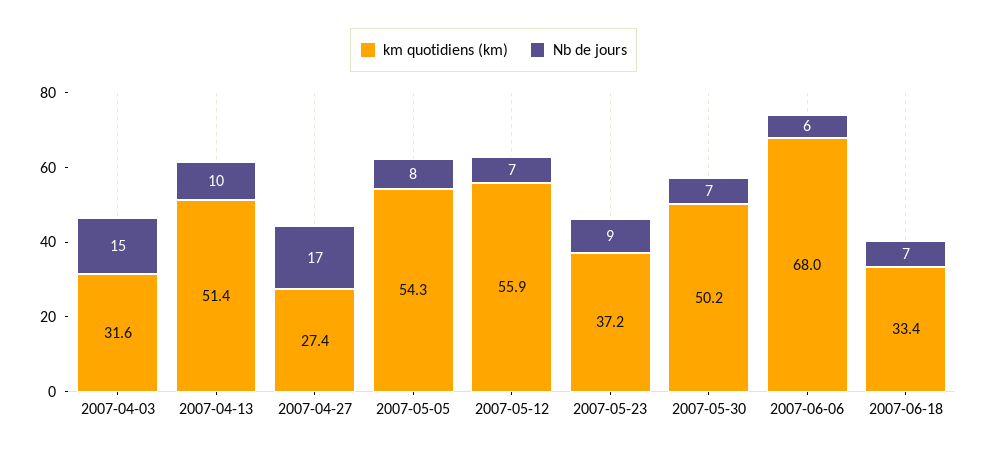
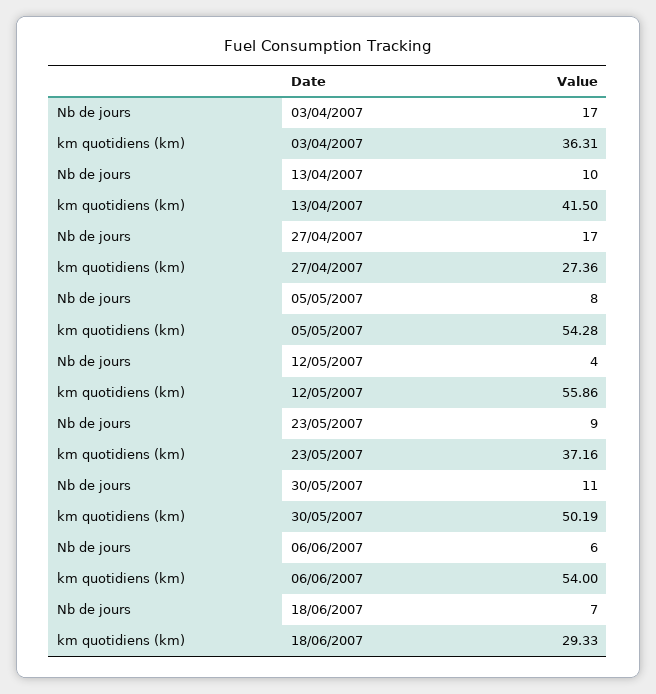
  {
    "km quotidiens (km)": {
-     "2007-04-03": 31.6,
+     "2007-04-03": 36.31,
-     "2007-04-13": 51.4,
+     "2007-04-13": 41.5,
      "2007-04-27": 27.36,
      "2007-05-05": 54.28,
      "2007-05-12": 55.86,
      "2007-05-23": 37.16,
      "2007-05-30": 50.19,
-     "2007-06-06": 68,
+     "2007-06-06": 54,
-     "2007-06-18": 33.4
+     "2007-06-18": 29.33
    },
    "Nb de jours": {
-     "2007-04-03": 15,
+     "2007-04-03": 17,
      "2007-04-13": 10,
      "2007-04-27": 17,
      "2007-05-05": 8,
-     "2007-05-12": 7,
+     "2007-05-12": 4,
      "2007-05-23": 9,
-     "2007-05-30": 7,
+     "2007-05-30": 11,
      "2007-06-06": 6,
      "2007-06-18": 7
    }
  }

